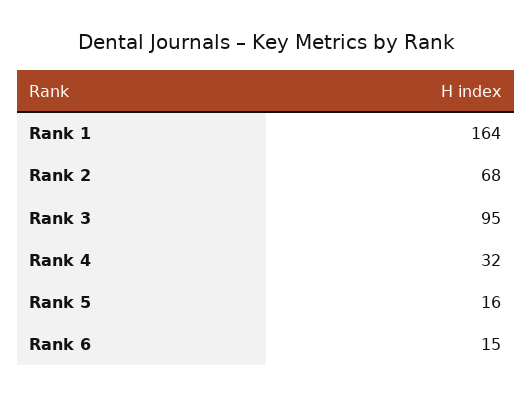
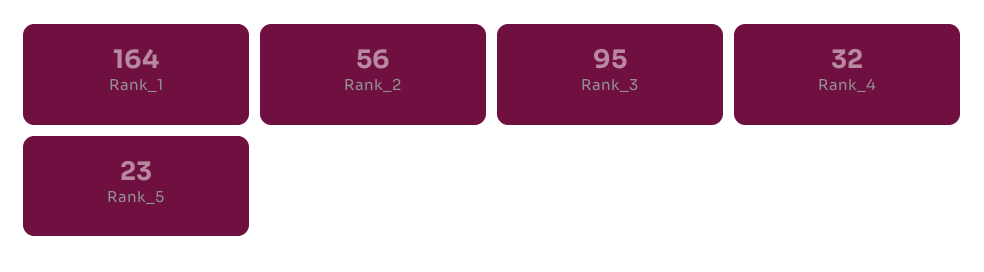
  {
    "Rank 1": 164,
-   "Rank 2": 68,
+   "Rank 2": 56,
    "Rank 3": 95,
    "Rank 4": 32,
-   "Rank 5": 16,
+   "Rank 5": 23
-   "Rank 6": 15
  }

